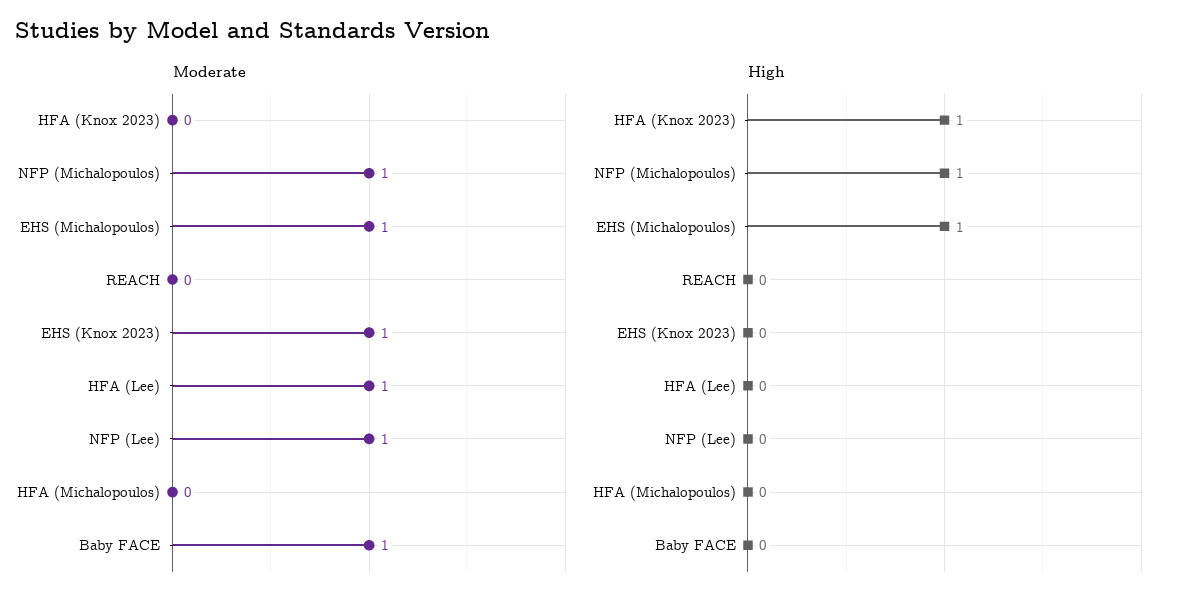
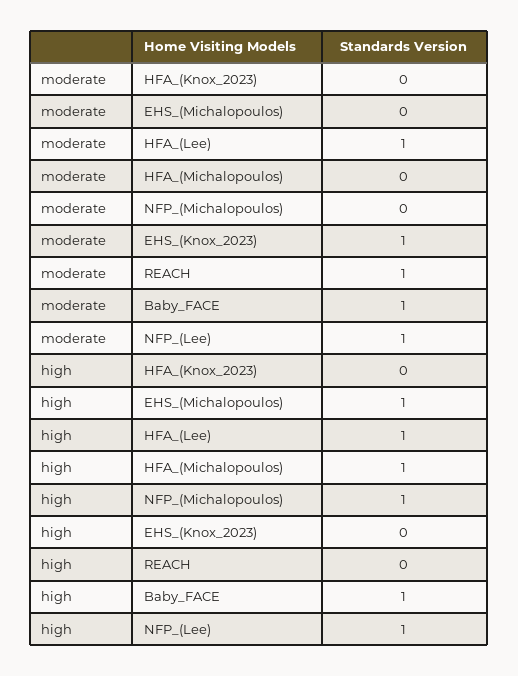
  {
    "Moderate": {
      "HFA (Knox 2023)": 0,
-     "NFP (Michalopoulos)": 1,
+     "NFP (Michalopoulos)": 0,
-     "EHS (Michalopoulos)": 1,
+     "EHS (Michalopoulos)": 0,
-     "REACH": 0,
+     "REACH": 1,
      "EHS (Knox 2023)": 1,
      "HFA (Lee)": 1,
      "NFP (Lee)": 1,
      "HFA (Michalopoulos)": 0,
      "Baby FACE": 1
    },
    "High": {
-     "HFA (Knox 2023)": 1,
+     "HFA (Knox 2023)": 0,
      "NFP (Michalopoulos)": 1,
      "EHS (Michalopoulos)": 1,
      "REACH": 0,
      "EHS (Knox 2023)": 0,
-     "HFA (Lee)": 0,
+     "HFA (Lee)": 1,
-     "NFP (Lee)": 0,
+     "NFP (Lee)": 1,
-     "HFA (Michalopoulos)": 0,
+     "HFA (Michalopoulos)": 1,
-     "Baby FACE": 0
+     "Baby FACE": 1
    }
  }

